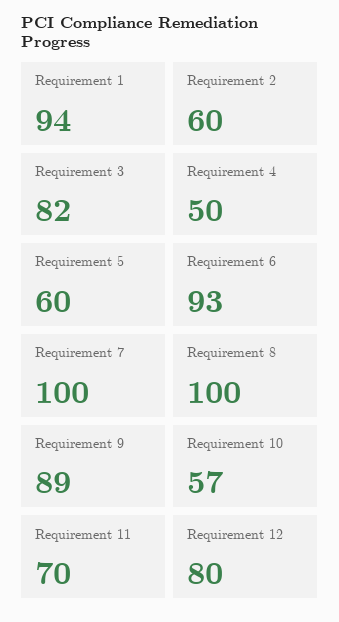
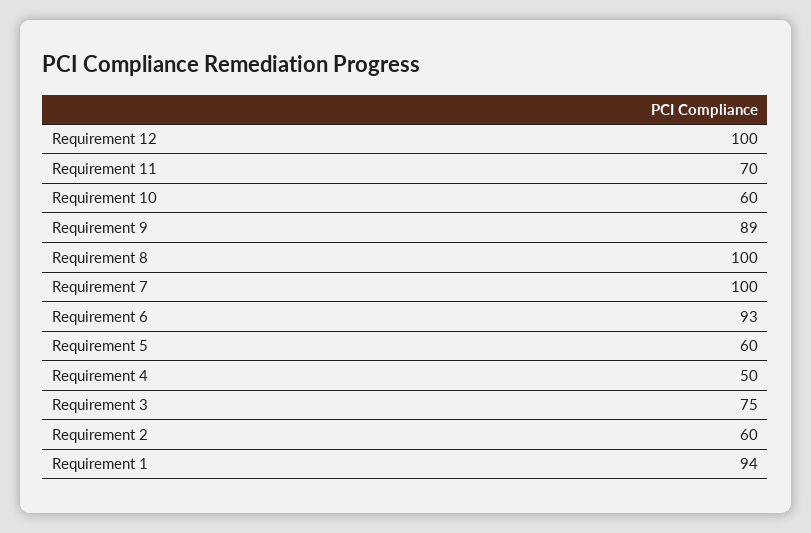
  {
    "Requirement 1": 94,
    "Requirement 2": 60,
-   "Requirement 3": 82,
+   "Requirement 3": 75,
    "Requirement 4": 50,
    "Requirement 5": 60,
    "Requirement 6": 93,
    "Requirement 7": 100,
    "Requirement 8": 100,
    "Requirement 9": 89,
-   "Requirement 10": 57,
+   "Requirement 10": 60,
    "Requirement 11": 70,
-   "Requirement 12": 80
+   "Requirement 12": 100
  }

